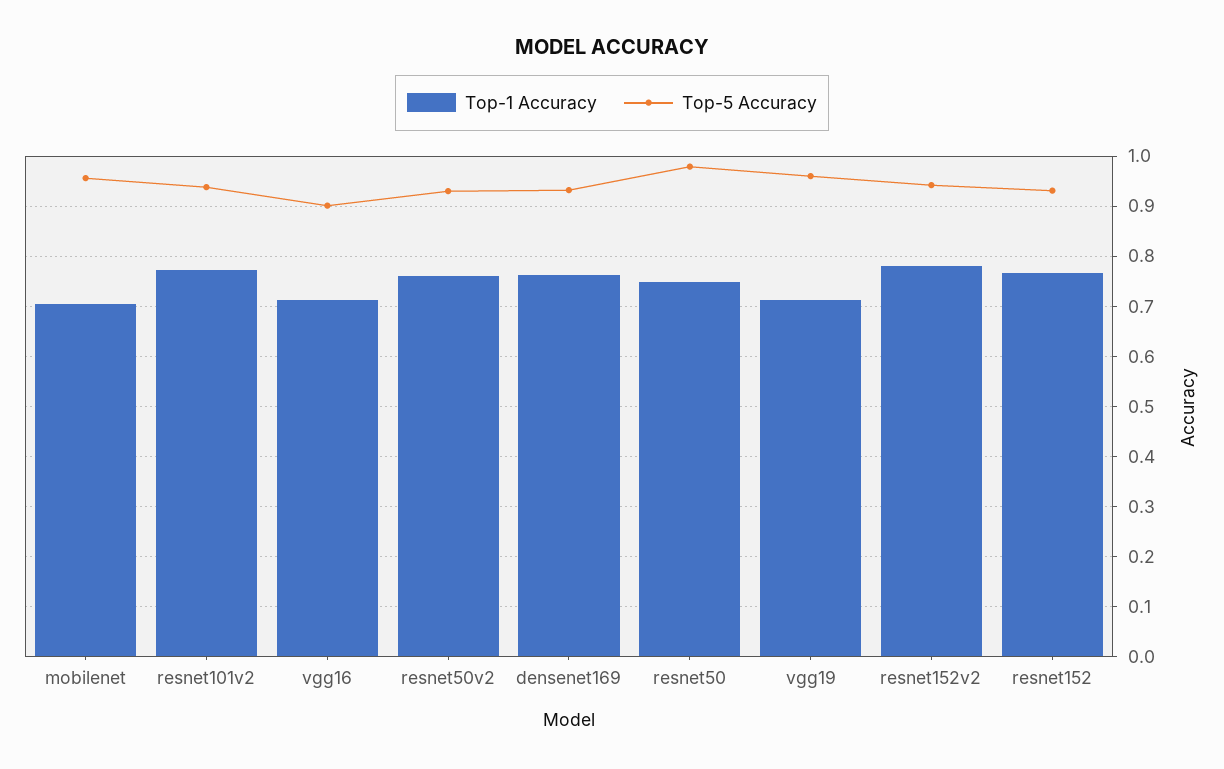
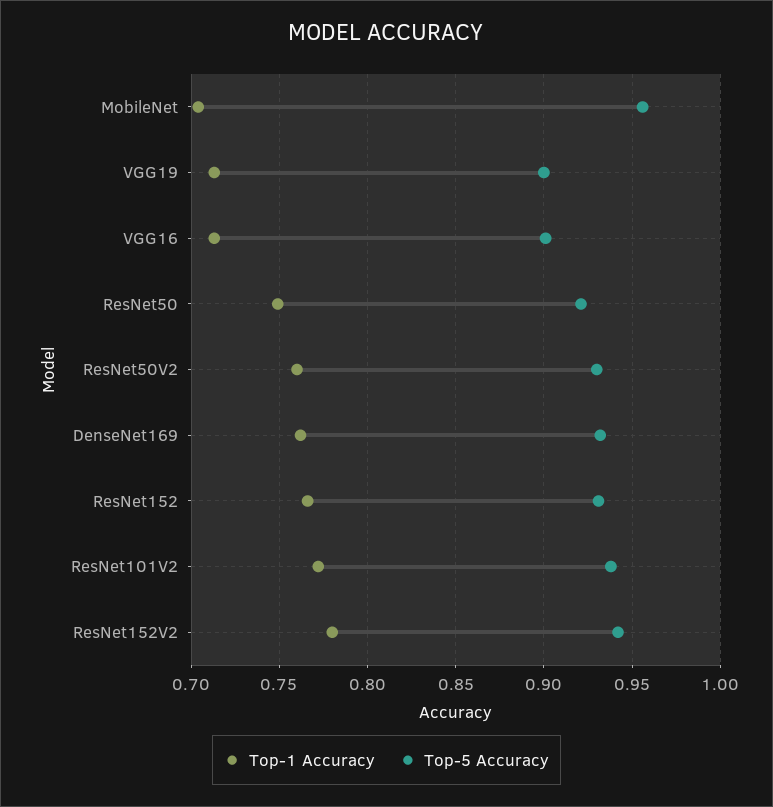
  {
    "Top-1 Accuracy": {
      "mobilenet": 0.705,
      "resnet101v2": 0.77,
      "vgg16": 0.715,
      "resnet50v2": 0.76,
      "densenet169": 0.76,
      "resnet50": 0.75,
      "vgg19": 0.715,
      "resnet152v2": 0.78,
      "resnet152": 0.765
    },
    "Top-5 Accuracy": {
      "mobilenet": 0.955,
      "resnet101v2": 0.94,
      "vgg16": 0.9,
      "resnet50v2": 0.93,
      "densenet169": 0.93,
-     "resnet50": 0.98,
+     "resnet50": 0.92,
-     "vgg19": 0.96,
+     "vgg19": 0.9,
      "resnet152v2": 0.94,
      "resnet152": 0.93
    }
  }

